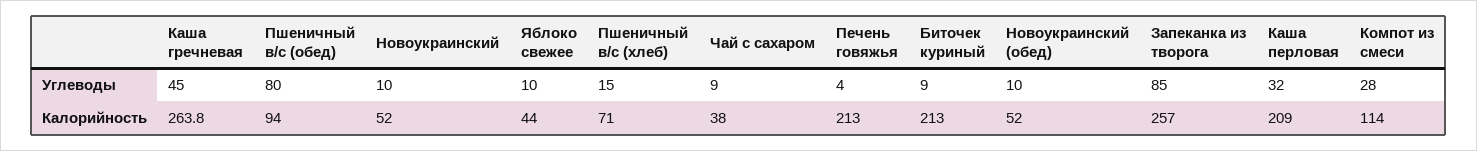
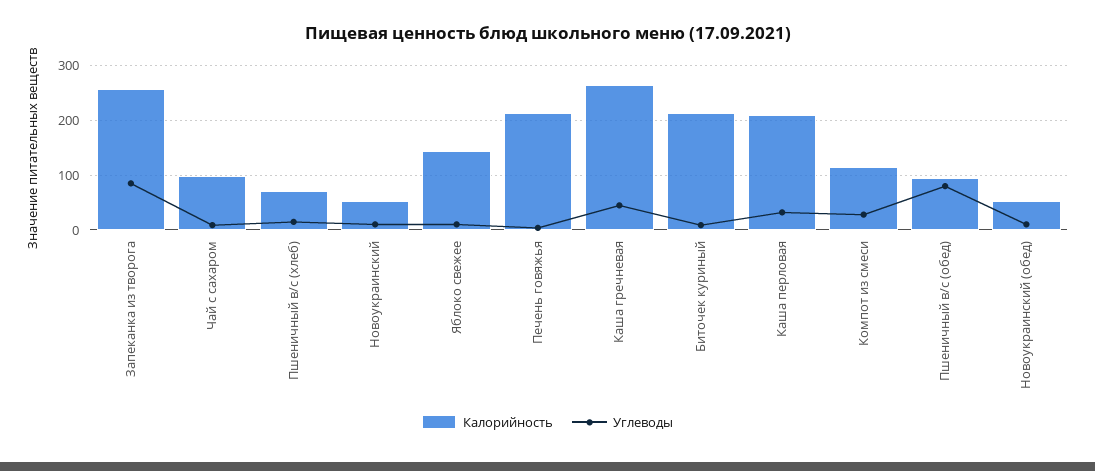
  {
    "Углеводы": {
      "Каша гречневая": 45,
      "Пшеничный в/с (обед)": 80,
      "Новоукраинский": 10,
      "Яблоко свежее": 10,
      "Пшеничный в/с (хлеб)": 15,
      "Чай с сахаром": 9,
      "Печень говяжья": 4,
      "Биточек куриный": 9,
      "Новоукраинский (обед)": 10,
      "Запеканка из творога": 85,
      "Каша перловая": 32,
      "Компот из смеси": 28
    },
    "Калорийность": {
      "Каша гречневая": 263.8,
      "Пшеничный в/с (обед)": 94,
      "Новоукраинский": 52,
-     "Яблоко свежее": 44,
+     "Яблоко свежее": 140,
      "Пшеничный в/с (хлеб)": 71,
-     "Чай с сахаром": 38,
+     "Чай с сахаром": 100,
      "Печень говяжья": 213,
      "Биточек куриный": 213,
      "Новоукраинский (обед)": 52,
      "Запеканка из творога": 257,
      "Каша перловая": 209,
      "Компот из смеси": 114
    }
  }

